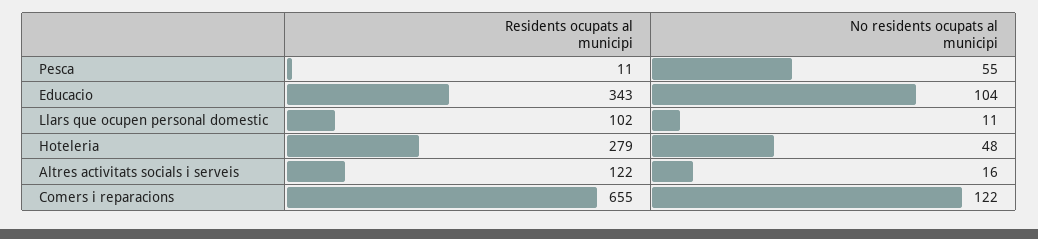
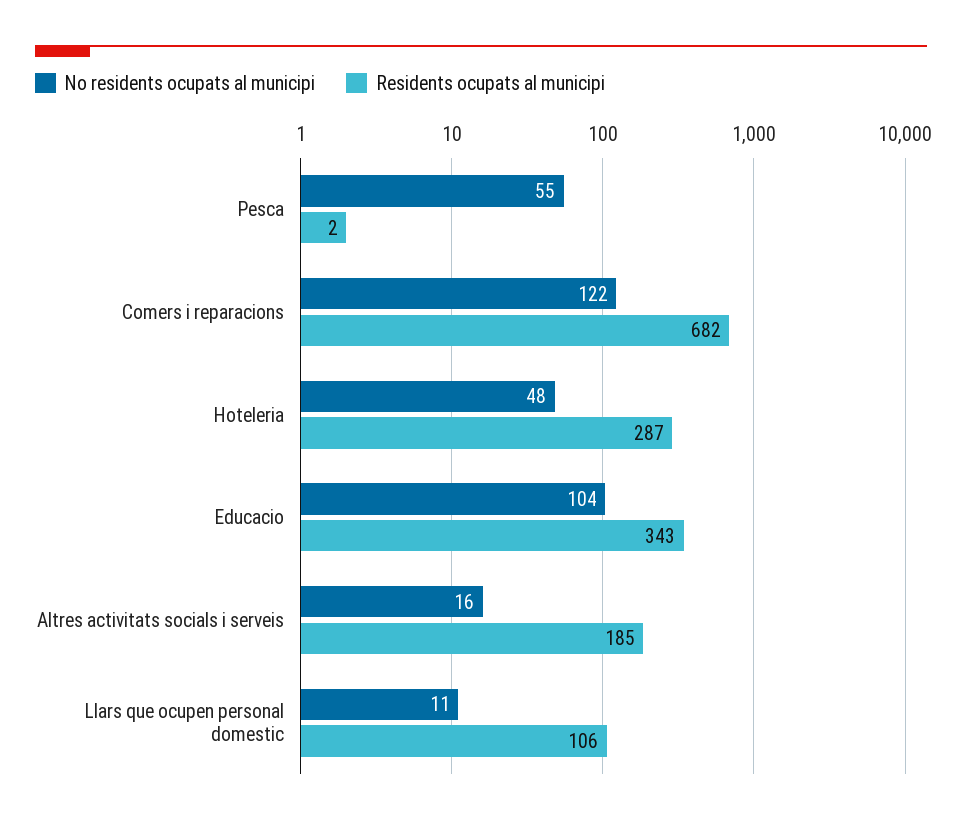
  {
    "Residents ocupats al municipi": {
-     "Pesca": 11,
+     "Pesca": 2,
      "Educacio": 343,
-     "Llars que ocupen personal domestic": 102,
+     "Llars que ocupen personal domestic": 106,
-     "Hoteleria": 279,
+     "Hoteleria": 287,
-     "Altres activitats socials i serveis": 122,
+     "Altres activitats socials i serveis": 185,
-     "Comers i reparacions": 655
+     "Comers i reparacions": 682
    },
    "No residents ocupats al municipi": {
      "Pesca": 55,
      "Educacio": 104,
      "Llars que ocupen personal domestic": 11,
      "Hoteleria": 48,
      "Altres activitats socials i serveis": 16,
      "Comers i reparacions": 122
    }
  }

